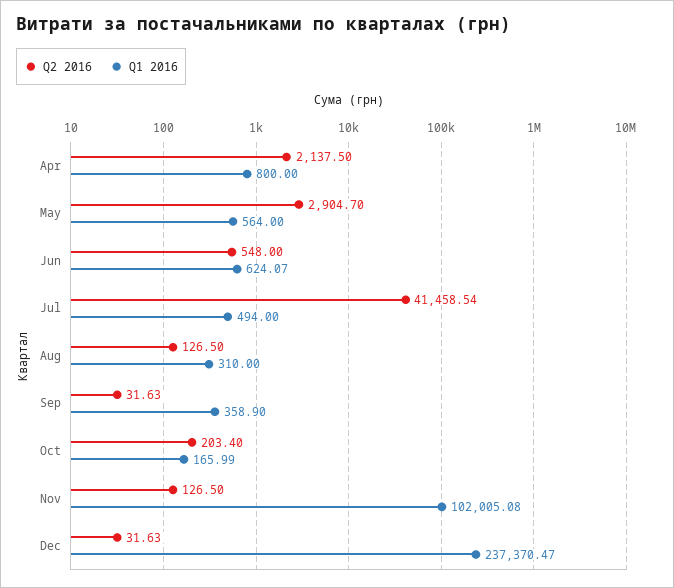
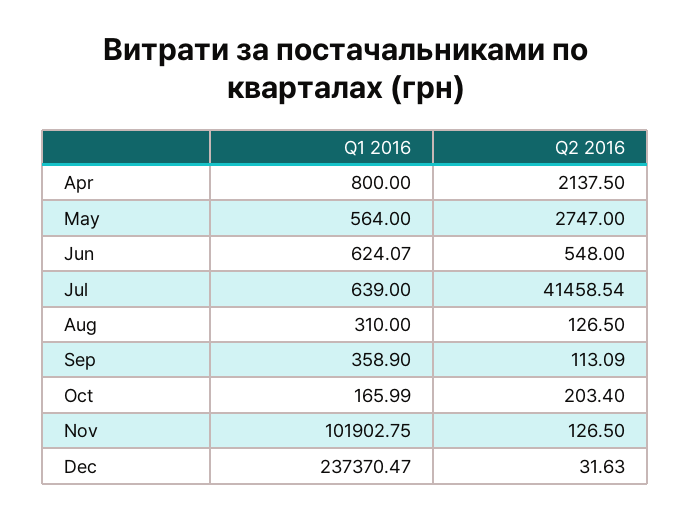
  {
    "Q2 2016": {
      "Apr": 2137.5,
-     "May": 2904.7,
+     "May": 2747,
      "Jun": 548,
      "Jul": 41458.54,
      "Aug": 126.5,
-     "Sep": 31.63,
+     "Sep": 113.09,
      "Oct": 203.4,
      "Nov": 126.5,
      "Dec": 31.63
    },
    "Q1 2016": {
      "Apr": 800,
      "May": 564,
      "Jun": 624.07,
-     "Jul": 494,
+     "Jul": 639,
      "Aug": 310,
      "Sep": 358.9,
      "Oct": 165.99,
-     "Nov": 102005.08,
+     "Nov": 101902.75,
      "Dec": 237370.47
    }
  }

